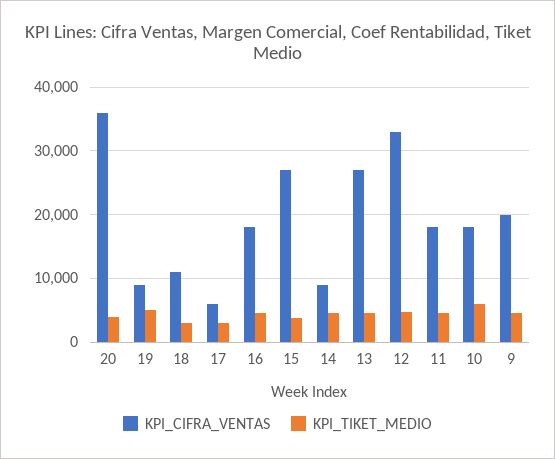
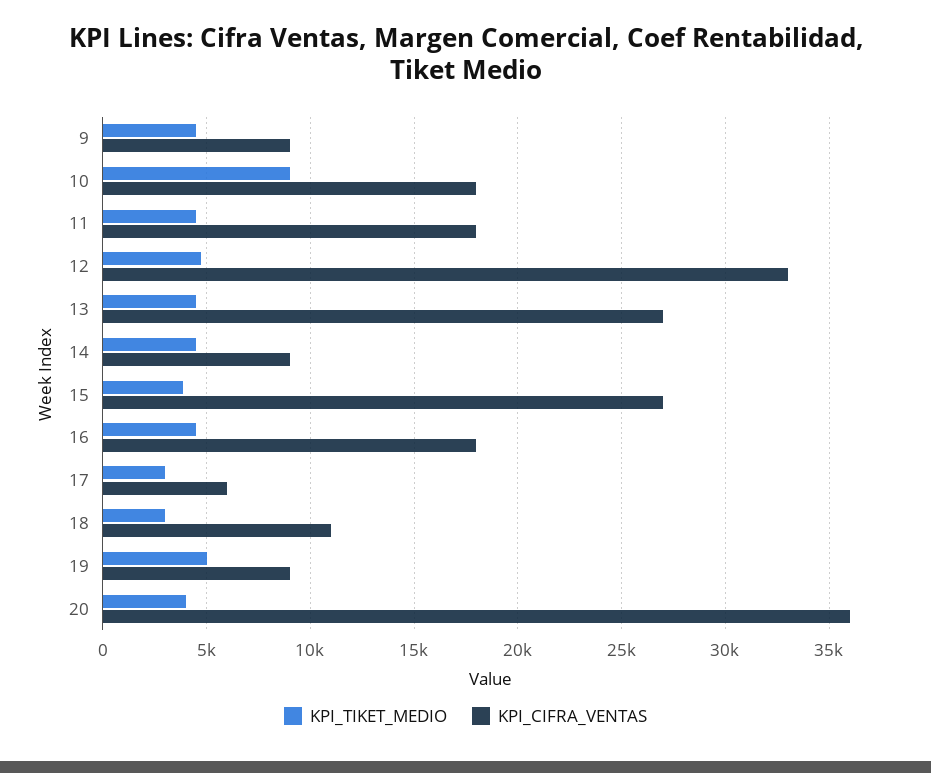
  {
    "KPI_CIFRA_VENTAS": {
      "20": 36000,
      "19": 9000,
      "18": 11000,
      "17": 6000,
      "16": 18000,
      "15": 27000,
      "14": 9000,
      "13": 27000,
      "12": 33000,
      "11": 18000,
      "10": 18000,
-     "9": 20000
+     "9": 9000
    },
    "KPI_TIKET_MEDIO": {
      "20": 4000,
      "19": 5000,
      "18": 3000,
      "17": 3000,
      "16": 4500,
      "15": 4000,
      "14": 4500,
      "13": 4500,
      "12": 4500,
      "11": 4500,
-     "10": 6000,
+     "10": 9000,
      "9": 4500
    }
  }

